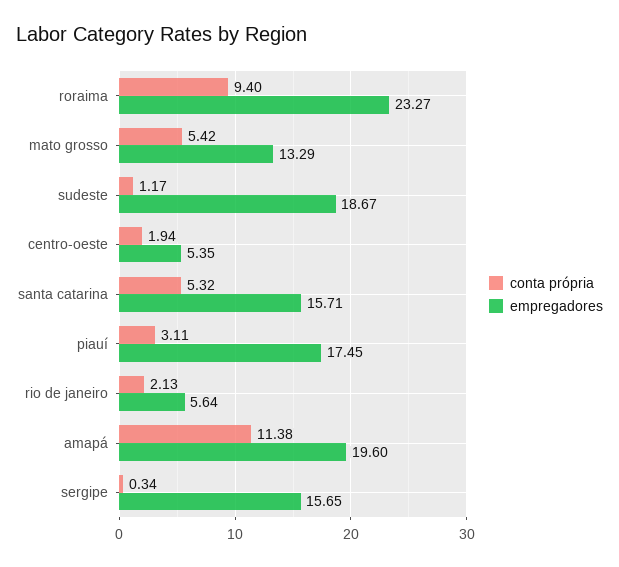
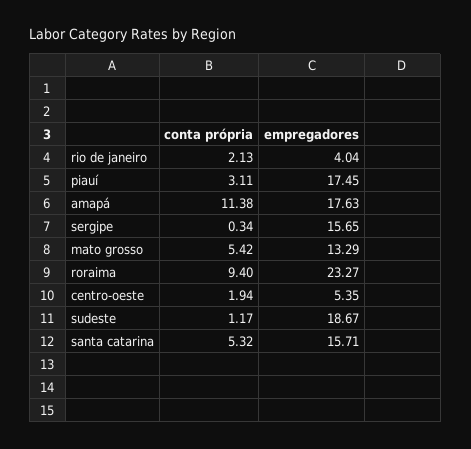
  {
    "conta própria": {
      "roraima": 9.4,
      "mato grosso": 5.42,
      "sudeste": 1.17,
      "centro-oeste": 1.94,
      "santa catarina": 5.32,
      "piauí": 3.11,
      "rio de janeiro": 2.13,
      "amapá": 11.38,
      "sergipe": 0.34
    },
    "empregadores": {
      "roraima": 23.27,
      "mato grosso": 13.29,
      "sudeste": 18.67,
      "centro-oeste": 5.35,
      "santa catarina": 15.71,
      "piauí": 17.45,
-     "rio de janeiro": 5.64,
+     "rio de janeiro": 4.04,
-     "amapá": 19.6,
+     "amapá": 17.63,
      "sergipe": 15.65
    }
  }

